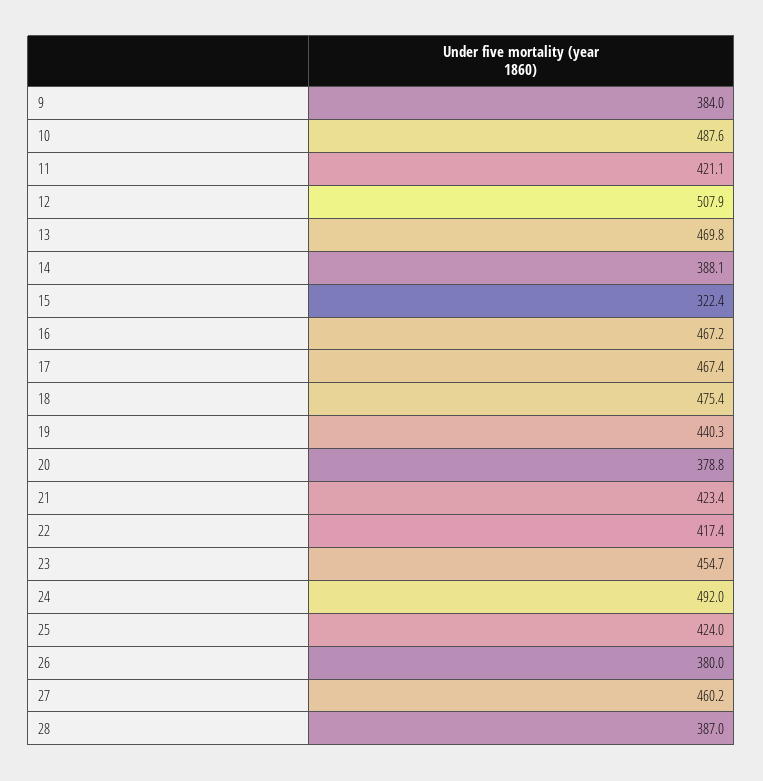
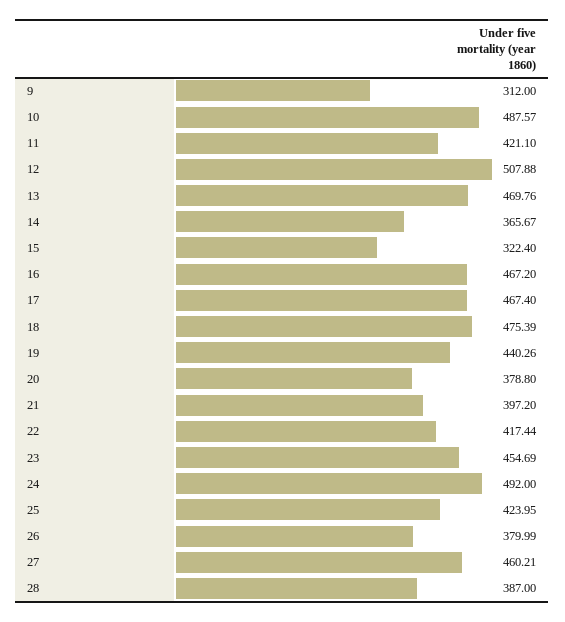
  {
-   "9": 384,
+   "9": 312,
    "10": 487.57,
    "11": 421.1,
    "12": 507.88,
    "13": 469.76,
-   "14": 388.1,
+   "14": 365.67,
    "15": 322.4,
    "16": 467.2,
    "17": 467.4,
    "18": 475.39,
    "19": 440.26,
    "20": 378.8,
-   "21": 423.4,
+   "21": 397.2,
    "22": 417.44,
    "23": 454.69,
    "24": 492,
    "25": 423.95,
    "26": 379.99,
    "27": 460.21,
    "28": 387
  }

